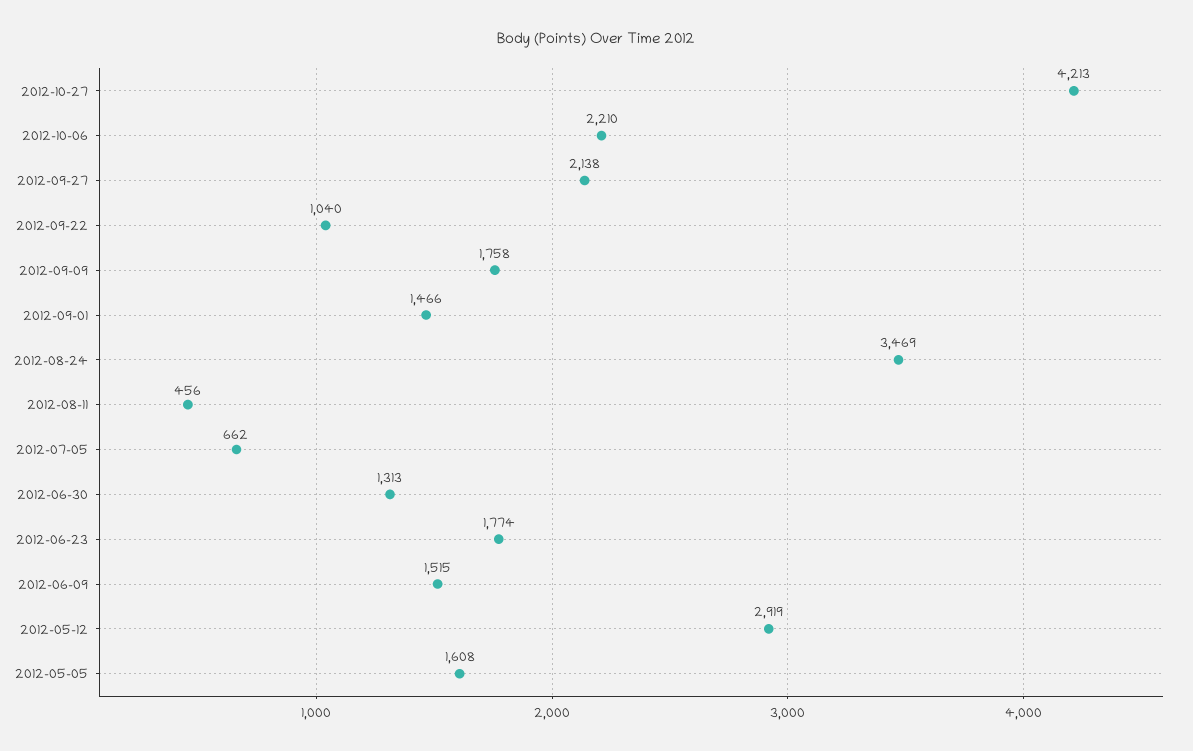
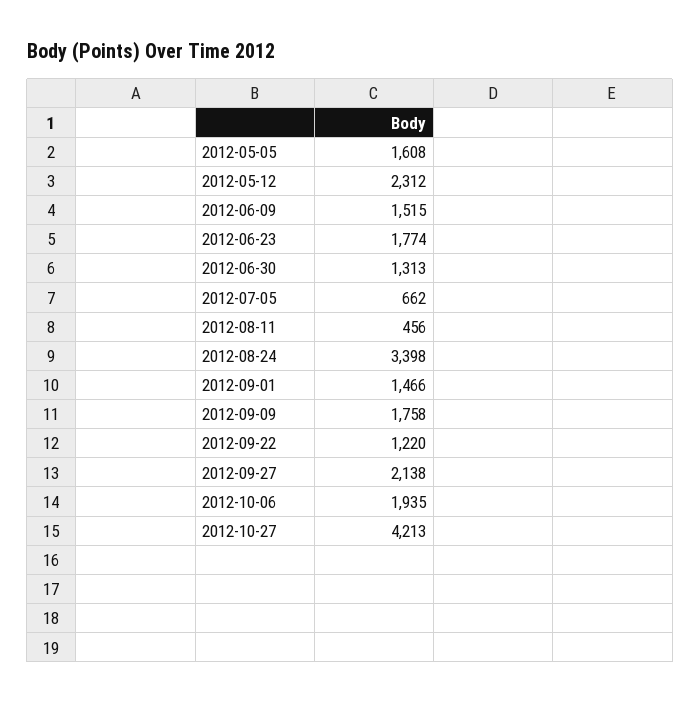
  {
    "2012-10-27": 4213,
-   "2012-10-06": 2210,
+   "2012-10-06": 1935,
    "2012-09-27": 2138,
-   "2012-09-22": 1040,
+   "2012-09-22": 1220,
    "2012-09-09": 1758,
    "2012-09-01": 1466,
-   "2012-08-24": 3469,
+   "2012-08-24": 3398,
    "2012-08-11": 456,
    "2012-07-05": 662,
    "2012-06-30": 1313,
    "2012-06-23": 1774,
    "2012-06-09": 1515,
-   "2012-05-12": 2919,
+   "2012-05-12": 2312,
    "2012-05-05": 1608
  }

